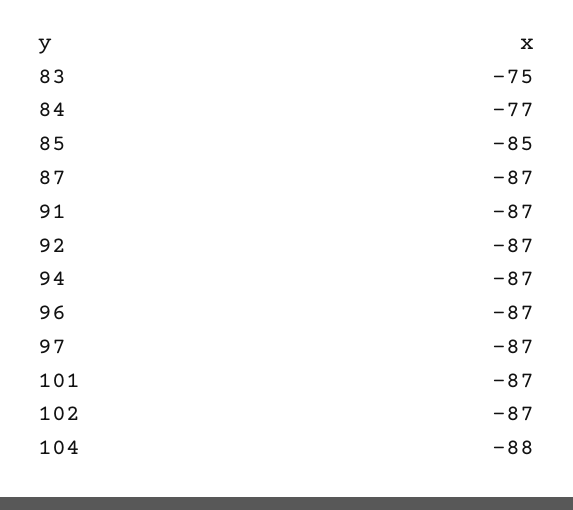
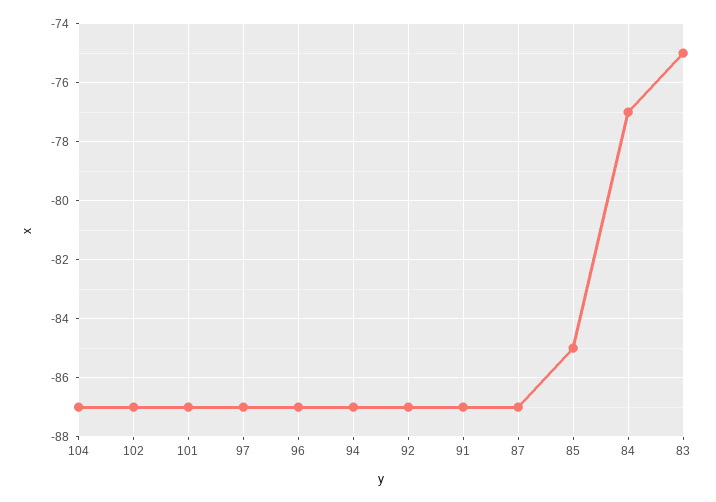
  {
    "83": -75,
    "84": -77,
    "85": -85,
    "87": -87,
    "91": -87,
    "92": -87,
    "94": -87,
    "96": -87,
    "97": -87,
    "101": -87,
    "102": -87,
-   "104": -88
+   "104": -87
  }

